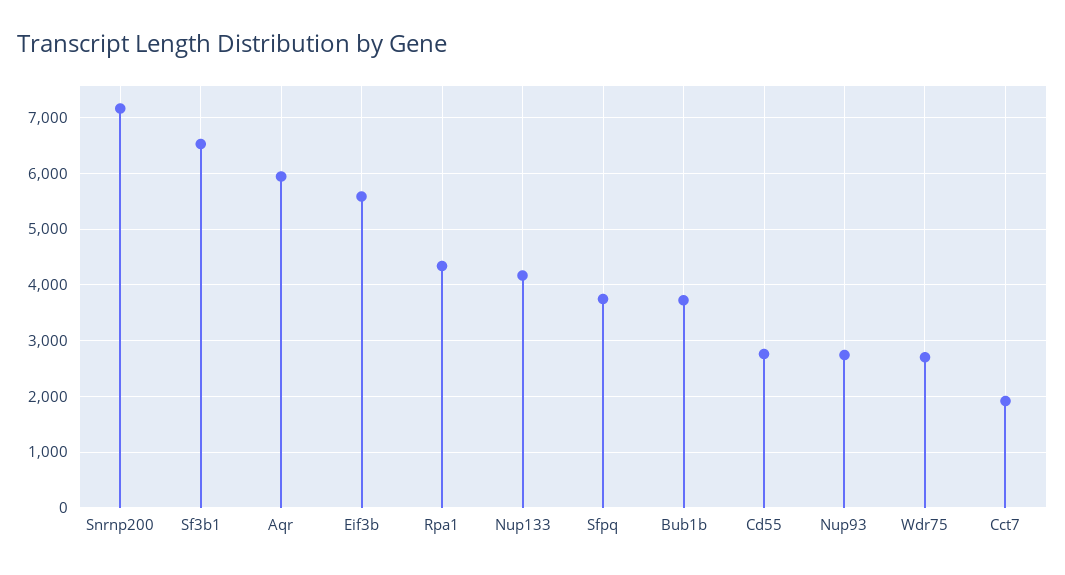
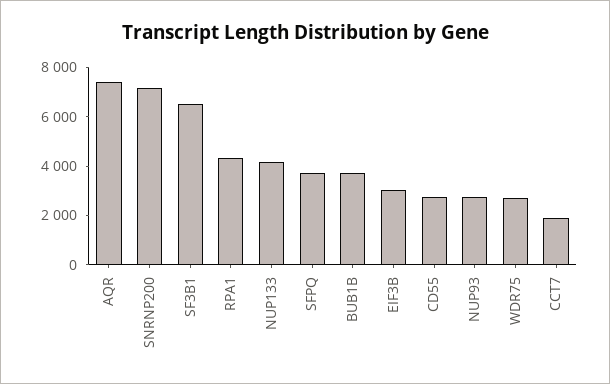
  {
    "Snrnp200": 7200,
    "Sf3b1": 6600,
-   "Aqr": 6000,
+   "Aqr": 7500,
-   "Eif3b": 5600,
+   "Eif3b": 3000,
    "Rpa1": 4400,
    "Nup133": 4200,
    "Sfpq": 3800,
    "Bub1b": 3800,
    "Cd55": 2800,
    "Nup93": 2800,
    "Wdr75": 2800,
    "Cct7": 2000
  }

